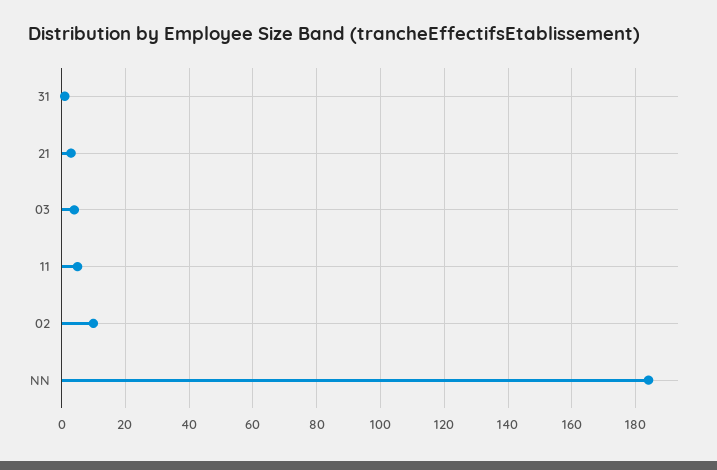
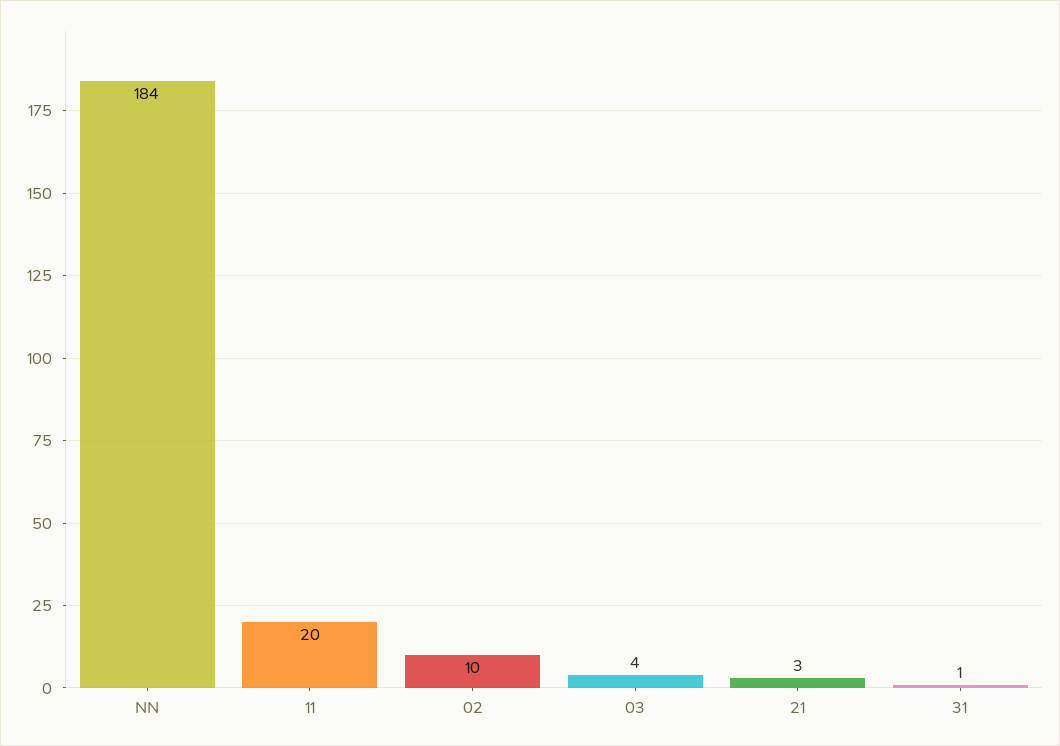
  {
    "31": 1,
    "21": 3,
    "03": 4,
-   "11": 5,
+   "11": 20,
    "02": 10,
    "NN": 184
  }

